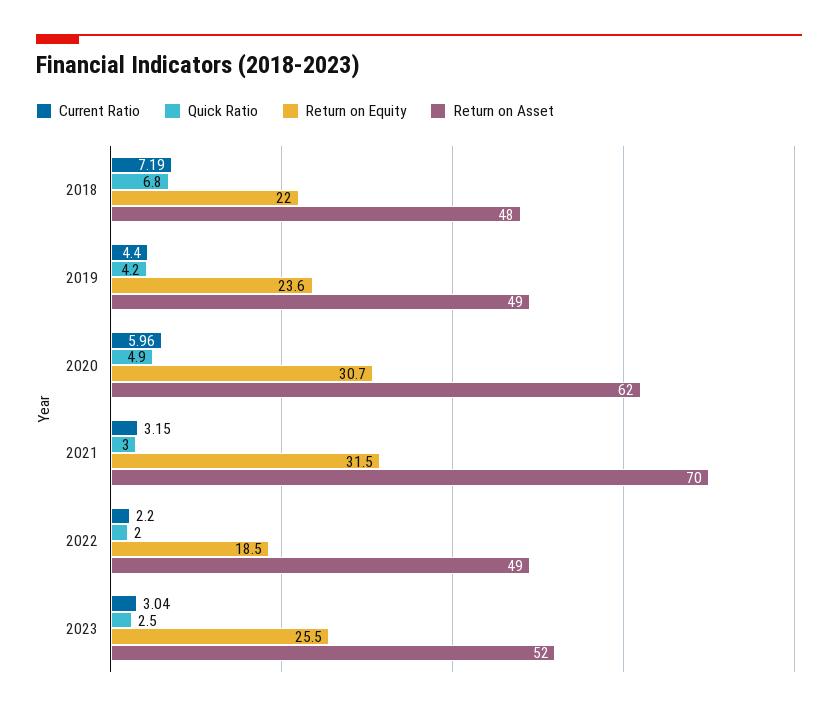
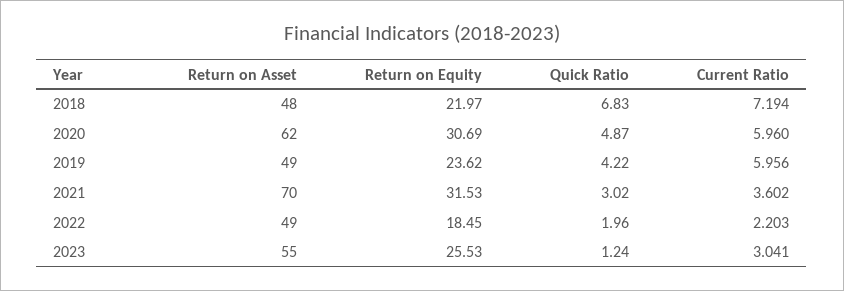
  {
    "Current Ratio": {
      "2018": 7.194,
-     "2019": 4.4,
+     "2019": 5.956,
      "2020": 5.96,
-     "2021": 3.15,
+     "2021": 3.602,
      "2022": 2.203,
      "2023": 3.041
    },
    "Quick Ratio": {
      "2018": 6.83,
      "2019": 4.22,
      "2020": 4.87,
      "2021": 3.02,
      "2022": 1.96,
-     "2023": 2.5
+     "2023": 1.24
    },
    "Return on Equity": {
      "2018": 21.97,
      "2019": 23.62,
      "2020": 30.69,
      "2021": 31.53,
      "2022": 18.45,
      "2023": 25.53
    },
    "Return on Asset": {
      "2018": 48,
      "2019": 49,
      "2020": 62,
      "2021": 70,
      "2022": 49,
-     "2023": 52
+     "2023": 55
    }
  }

